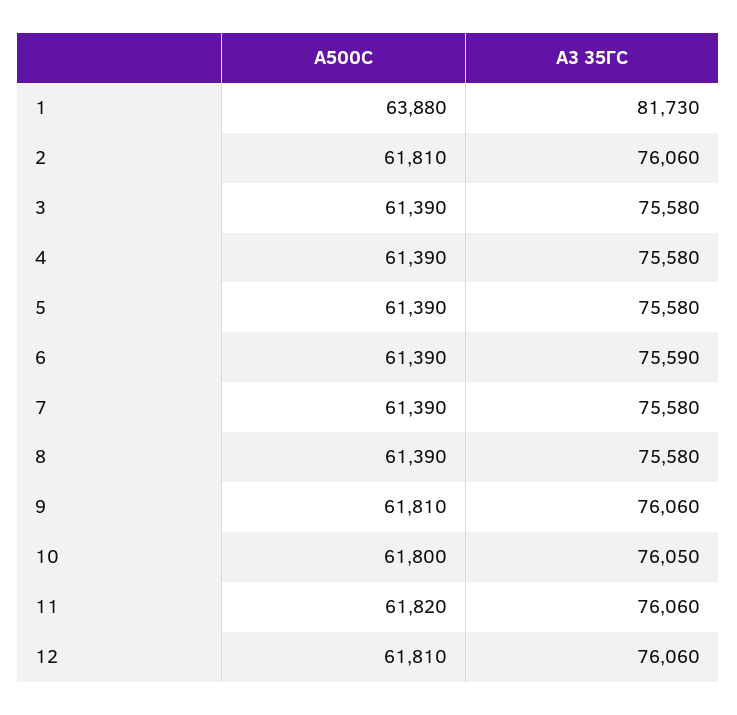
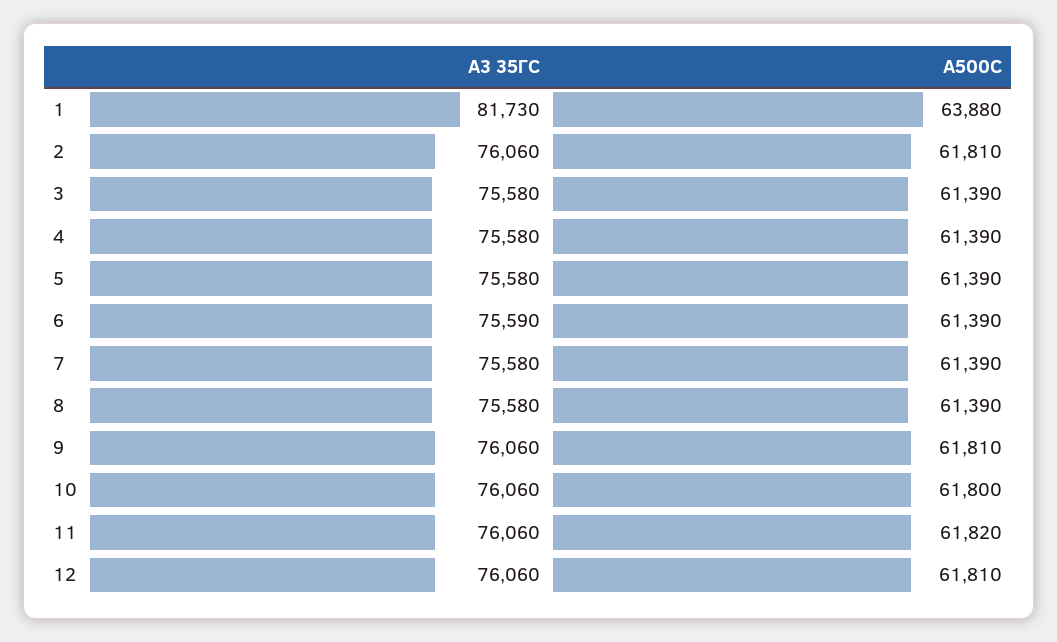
  {
    "А500С": {
      "1": 63880,
      "2": 61810,
      "3": 61390,
      "4": 61390,
      "5": 61390,
      "6": 61390,
      "7": 61390,
      "8": 61390,
      "9": 61810,
      "10": 61800,
      "11": 61820,
      "12": 61810
    },
    "А3 35ГС": {
      "1": 81730,
      "2": 76060,
      "3": 75580,
      "4": 75580,
      "5": 75580,
      "6": 75590,
      "7": 75580,
      "8": 75580,
      "9": 76060,
-     "10": 76050,
+     "10": 76060,
      "11": 76060,
      "12": 76060
    }
  }

